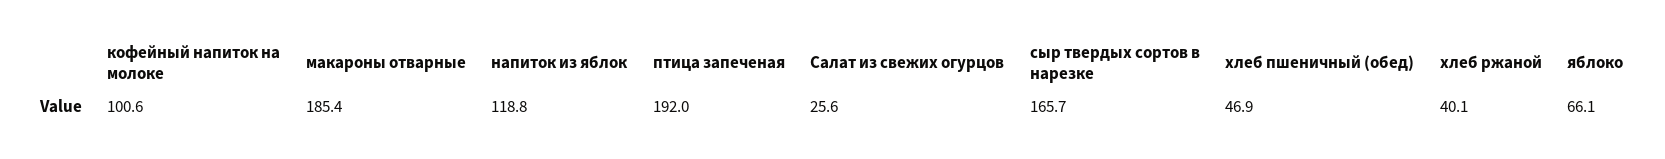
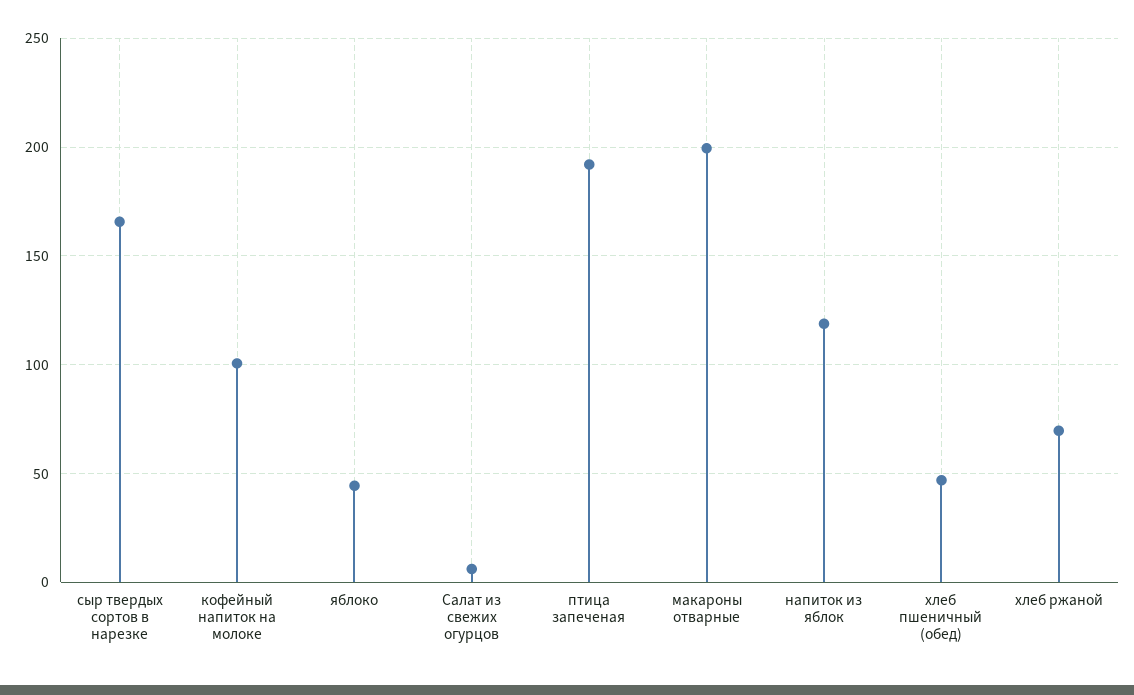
  {
    "кофейный напиток на молоке": 100.6,
-   "макароны отварные": 185.4,
+   "макароны отварные": 200,
    "напиток из яблок": 118.8,
    "птица запеченая": 192,
-   "Салат из свежих огурцов": 25.6,
+   "Салат из свежих огурцов": 5,
    "сыр твердых сортов в нарезке": 165.7,
    "хлеб пшеничный (обед)": 46.9,
-   "хлеб ржаной": 40.1,
+   "хлеб ржаной": 70,
-   "яблоко": 66.1
+   "яблоко": 45
  }

